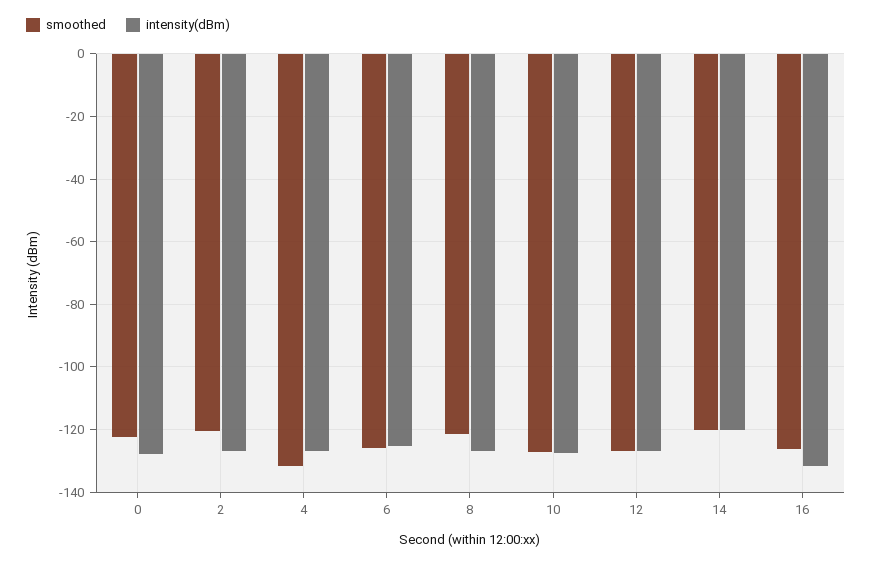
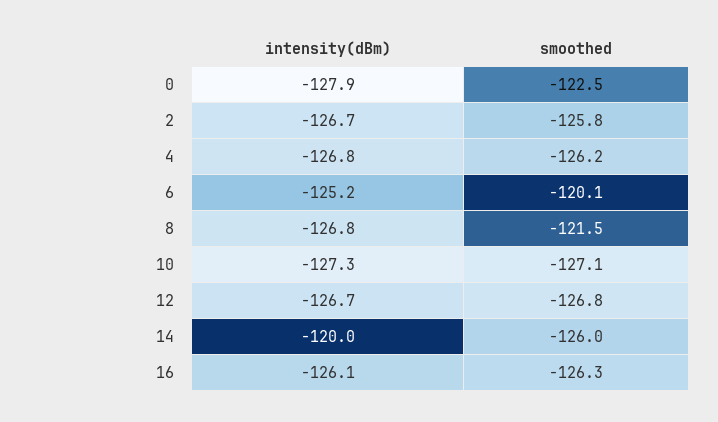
  {
    "smoothed": {
      "0": -122.5,
-     "2": -120,
+     "2": -125.8,
-     "4": -132,
+     "4": -126.2,
-     "6": -126,
+     "6": -120.1,
      "8": -121.5,
      "10": -127.1,
      "12": -126.8,
-     "14": -120,
+     "14": -126,
      "16": -126.3
    },
    "intensity(dBm)": {
      "0": -127.9,
      "2": -126.7,
      "4": -126.8,
      "6": -125.2,
      "8": -126.8,
      "10": -127.3,
      "12": -126.7,
      "14": -120,
-     "16": -132
+     "16": -126.1
    }
  }

